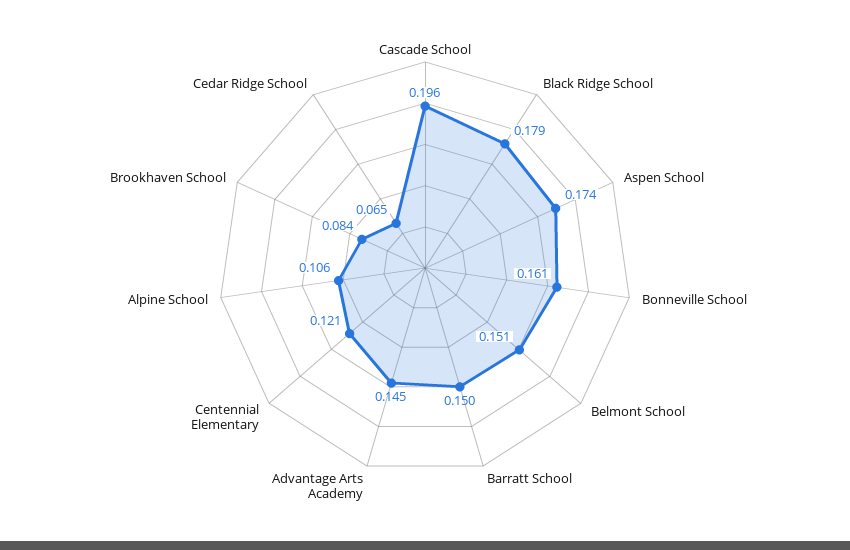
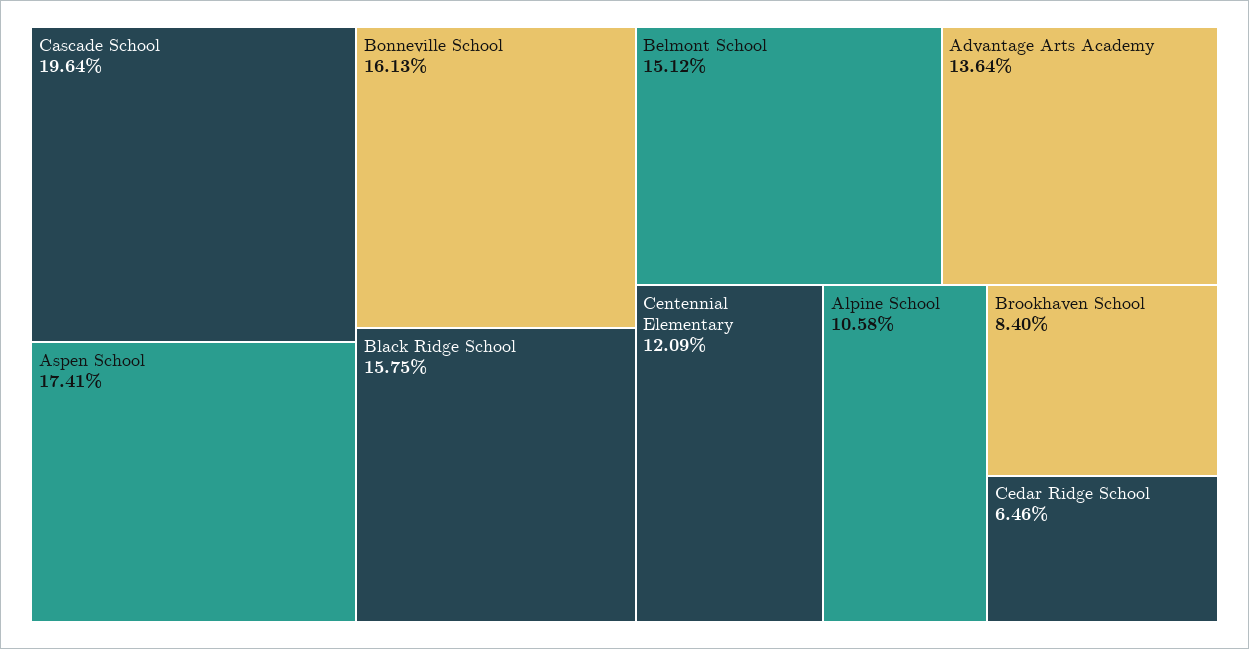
  {
    "Cascade School": 0.1964,
-   "Black Ridge School": 0.179,
+   "Black Ridge School": 0.1575,
    "Aspen School": 0.1741,
    "Bonneville School": 0.1613,
    "Belmont School": 0.1512,
-   "Barratt School": 0.15,
-   "Advantage Arts Academy": 0.145,
+   "Advantage Arts Academy": 0.1364,
    "Centennial Elementary": 0.1209,
    "Alpine School": 0.1058,
    "Brookhaven School": 0.084,
    "Cedar Ridge School": 0.0646
  }

